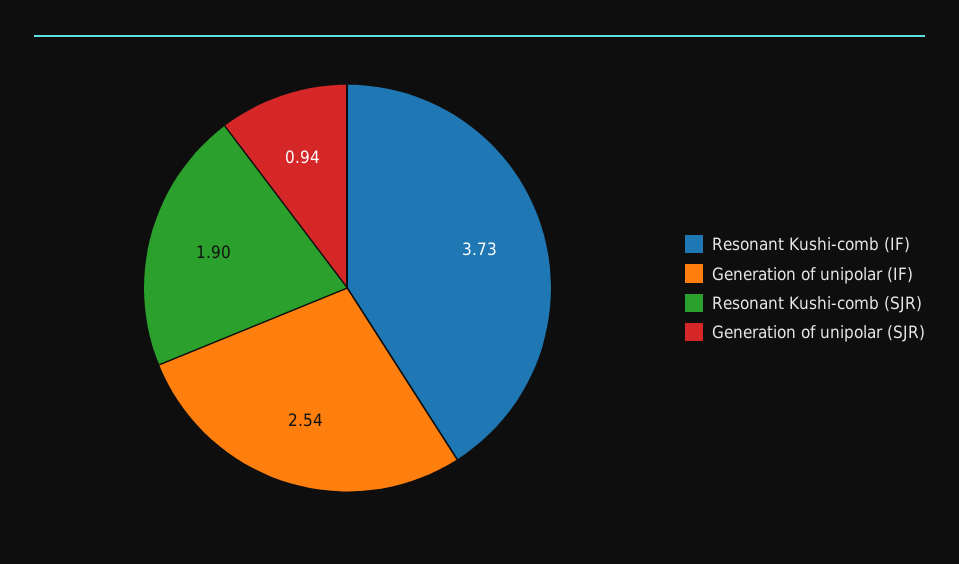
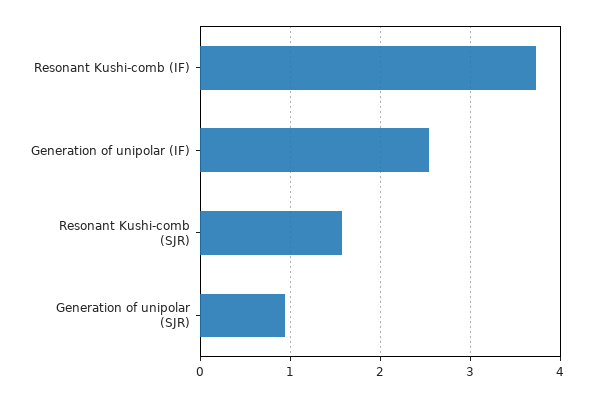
  {
    "Resonant Kushi-comb (IF)": 3.73,
    "Generation of unipolar (IF)": 2.54,
-   "Resonant Kushi-comb (SJR)": 1.9,
+   "Resonant Kushi-comb (SJR)": 1.6,
    "Generation of unipolar (SJR)": 0.94
  }

